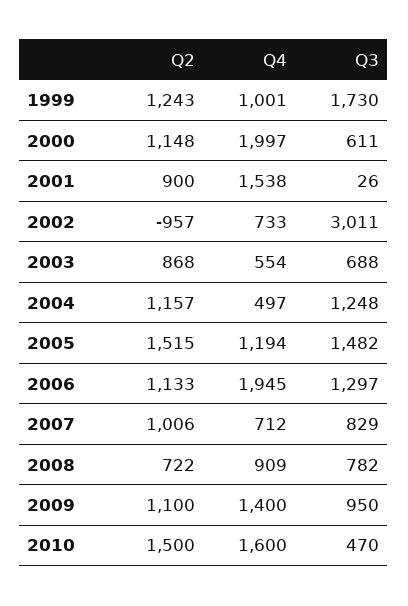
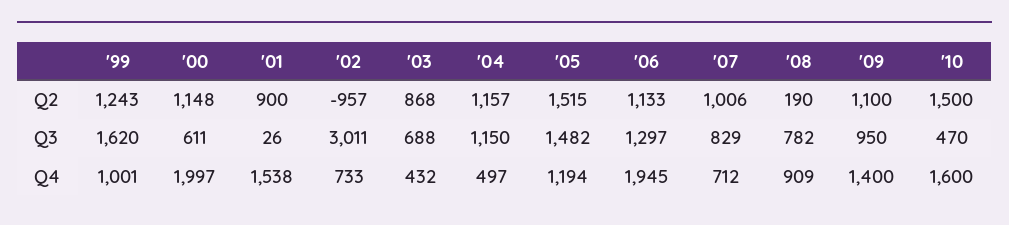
  {
    "Q2": {
      "1999": 1243,
      "2000": 1148,
      "2001": 900,
      "2002": -957,
      "2003": 868,
      "2004": 1157,
      "2005": 1515,
      "2006": 1133,
      "2007": 1006,
-     "2008": 722,
+     "2008": 190,
      "2009": 1100,
      "2010": 1500
    },
    "Q4": {
      "1999": 1001,
      "2000": 1997,
      "2001": 1538,
      "2002": 733,
-     "2003": 554,
+     "2003": 432,
      "2004": 497,
      "2005": 1194,
      "2006": 1945,
      "2007": 712,
      "2008": 909,
      "2009": 1400,
      "2010": 1600
    },
    "Q3": {
-     "1999": 1730,
+     "1999": 1620,
      "2000": 611,
      "2001": 26,
      "2002": 3011,
      "2003": 688,
-     "2004": 1248,
+     "2004": 1150,
      "2005": 1482,
      "2006": 1297,
      "2007": 829,
      "2008": 782,
      "2009": 950,
      "2010": 470
    }
  }

